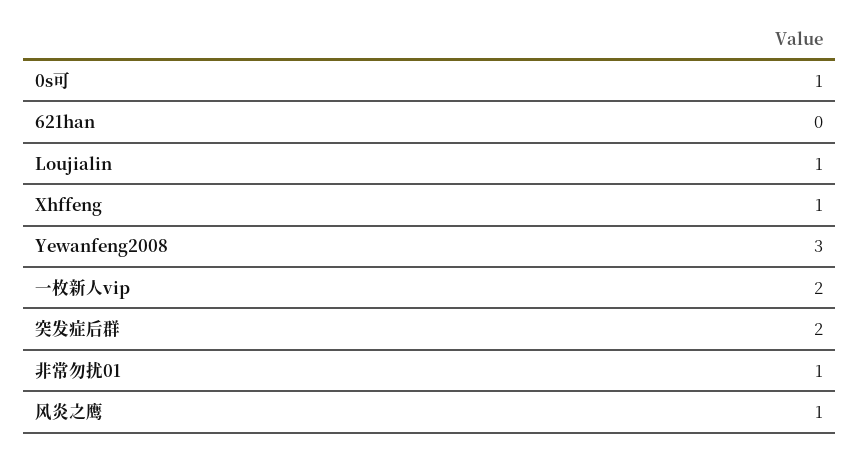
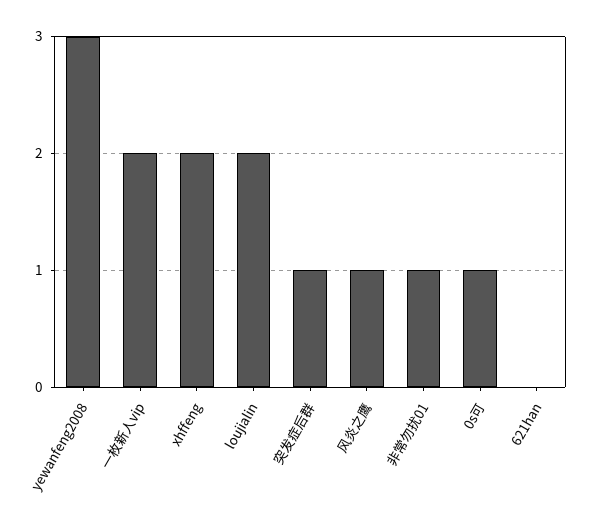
  {
    "0s可": 1,
    "621han": 0,
-   "Loujialin": 1,
+   "Loujialin": 2,
-   "Xhffeng": 1,
+   "Xhffeng": 2,
    "Yewanfeng2008": 3,
    "一枚新人vip": 2,
-   "突发症后群": 2,
+   "突发症后群": 1,
    "非常勿扰01": 1,
    "风炎之鹰": 1
  }

